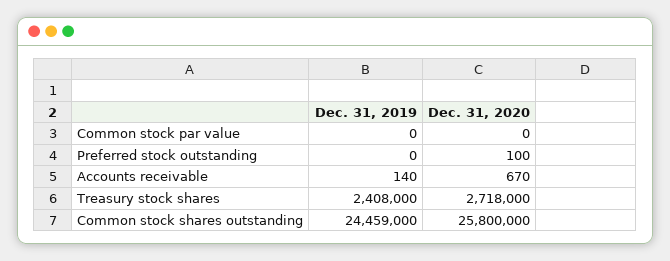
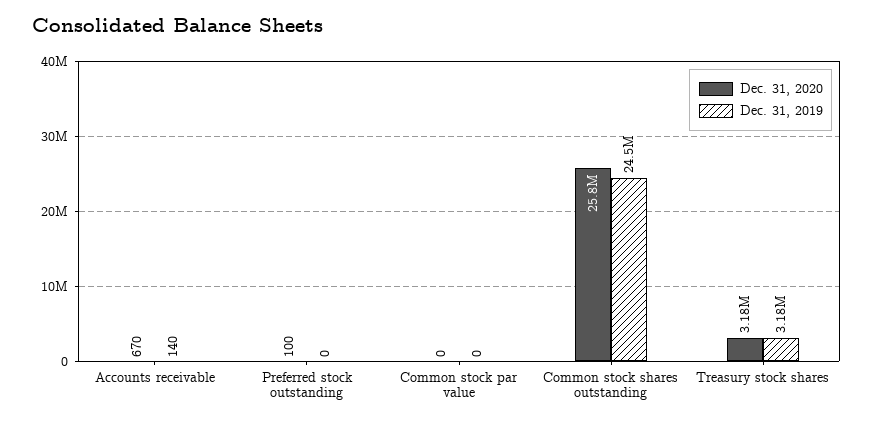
  {
    "Dec. 31, 2019": {
      "Common stock par value": 0,
      "Preferred stock outstanding": 0,
      "Accounts receivable": 140,
-     "Treasury stock shares": 2408000,
+     "Treasury stock shares": 3180000,
      "Common stock shares outstanding": 24459000
    },
    "Dec. 31, 2020": {
      "Common stock par value": 0,
      "Preferred stock outstanding": 100,
      "Accounts receivable": 670,
-     "Treasury stock shares": 2718000,
+     "Treasury stock shares": 3180000,
      "Common stock shares outstanding": 25800000
    }
  }

